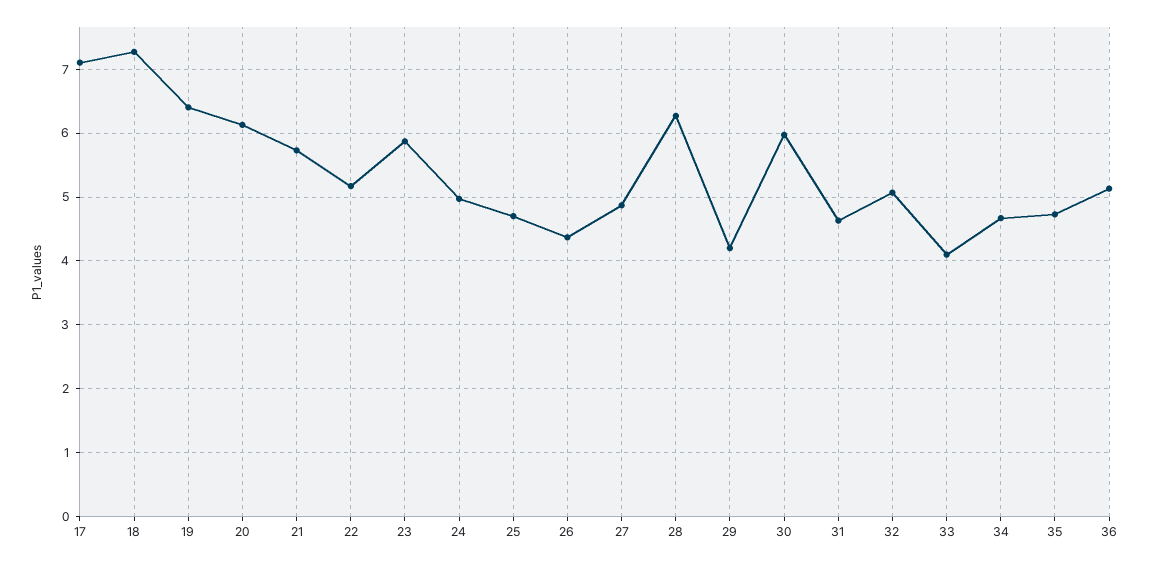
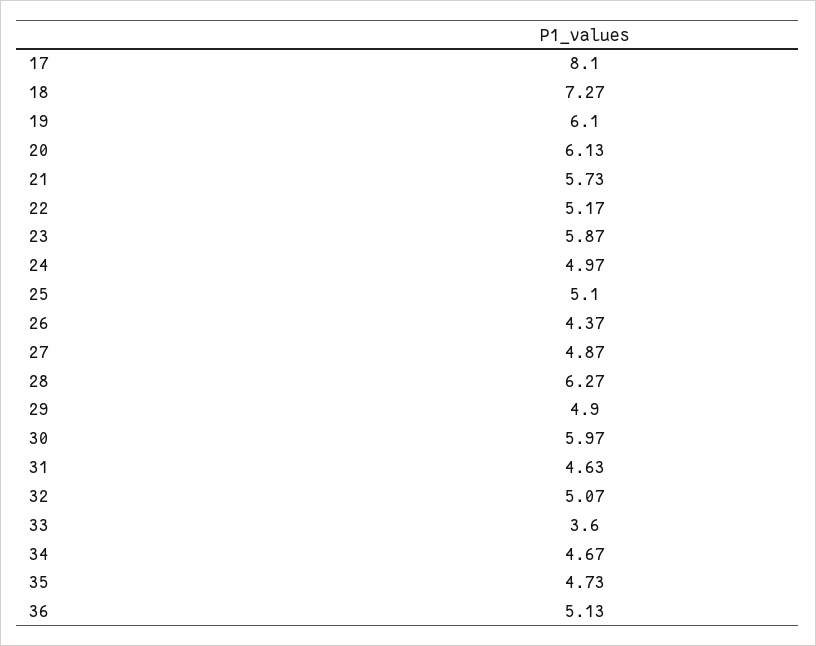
  {
-   "17": 7.1,
+   "17": 8.1,
    "18": 7.27,
-   "19": 6.4,
+   "19": 6.1,
    "20": 6.13,
    "21": 5.73,
    "22": 5.17,
    "23": 5.87,
    "24": 4.97,
-   "25": 4.7,
+   "25": 5.1,
    "26": 4.37,
    "27": 4.87,
    "28": 6.27,
-   "29": 4.2,
+   "29": 4.9,
    "30": 5.97,
    "31": 4.63,
    "32": 5.07,
-   "33": 4.1,
+   "33": 3.6,
    "34": 4.67,
    "35": 4.73,
    "36": 5.13
  }

